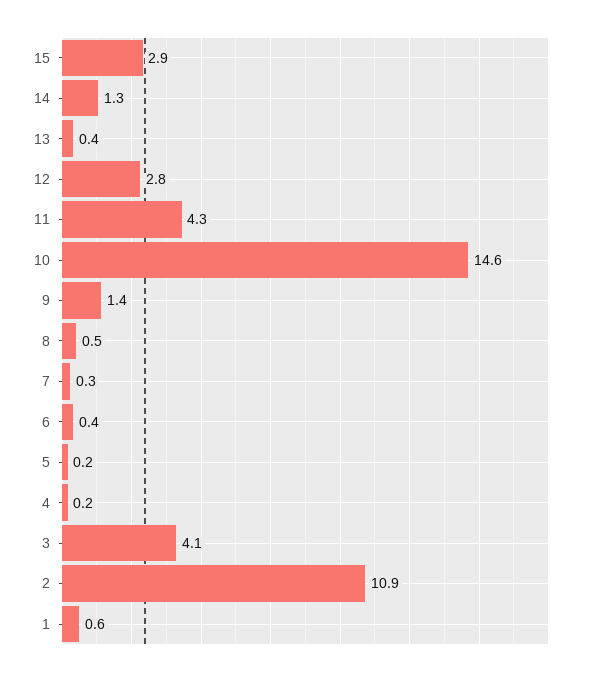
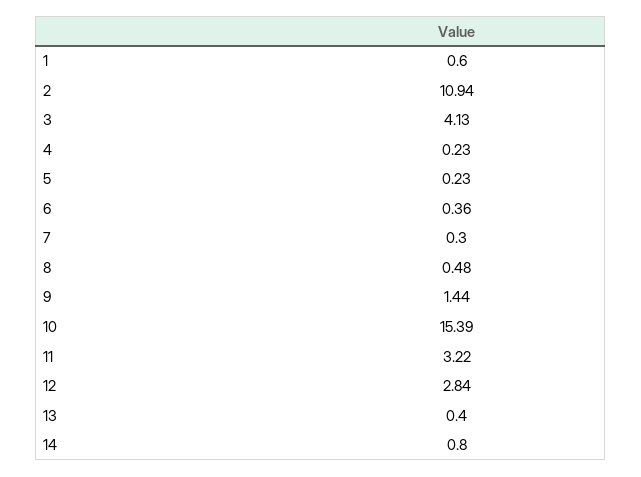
  {
-   "15": 2.9,
-   "14": 1.3,
+   "14": 0.8,
    "13": 0.4,
    "12": 2.84,
-   "11": 4.3,
+   "11": 3.22,
-   "10": 14.6,
+   "10": 15.39,
    "9": 1.44,
    "8": 0.48,
    "7": 0.3,
    "6": 0.36,
    "5": 0.23,
    "4": 0.23,
    "3": 4.13,
    "2": 10.94,
    "1": 0.6
  }

